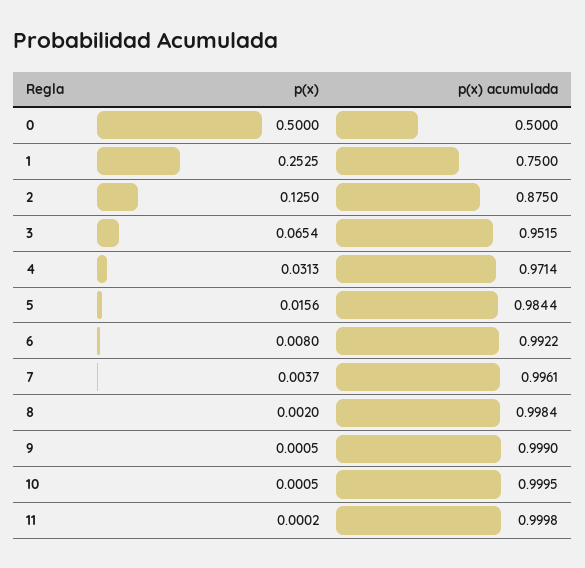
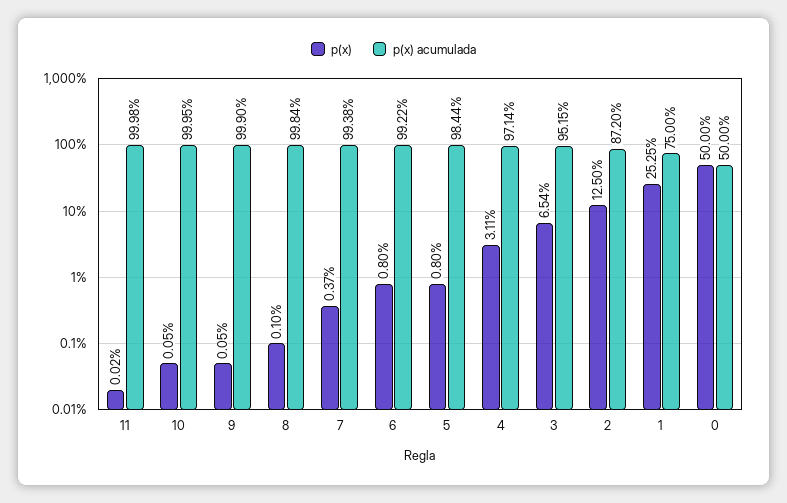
  {
    "p(x)": {
      "0": 0.5,
      "1": 0.2525,
      "2": 0.125,
      "3": 0.0654,
-     "4": 0.0313,
+     "4": 0.0311,
-     "5": 0.0156,
+     "5": 0.008,
      "6": 0.008,
      "7": 0.0037,
-     "8": 0.002,
+     "8": 0.001,
      "9": 0.0005,
      "10": 0.0005,
      "11": 0.0002
    },
    "p(x) acumulada": {
      "0": 0.5,
      "1": 0.75,
-     "2": 0.875,
+     "2": 0.872,
      "3": 0.9515,
      "4": 0.9714,
      "5": 0.9844,
      "6": 0.9922,
-     "7": 0.9961,
+     "7": 0.9938,
      "8": 0.9984,
      "9": 0.999,
      "10": 0.9995,
      "11": 0.9998
    }
  }

